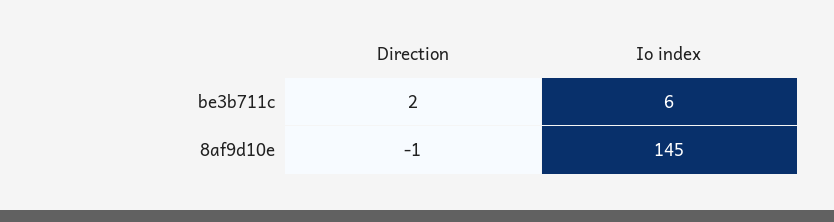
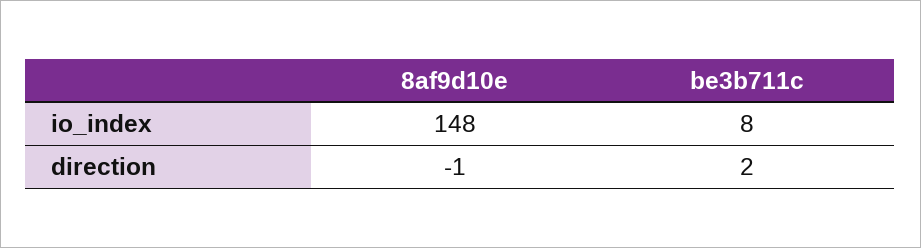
  {
    "Direction": {
      "be3b711c": 2,
      "8af9d10e": -1
    },
    "Io index": {
-     "be3b711c": 6,
+     "be3b711c": 8,
-     "8af9d10e": 145
+     "8af9d10e": 148
    }
  }

